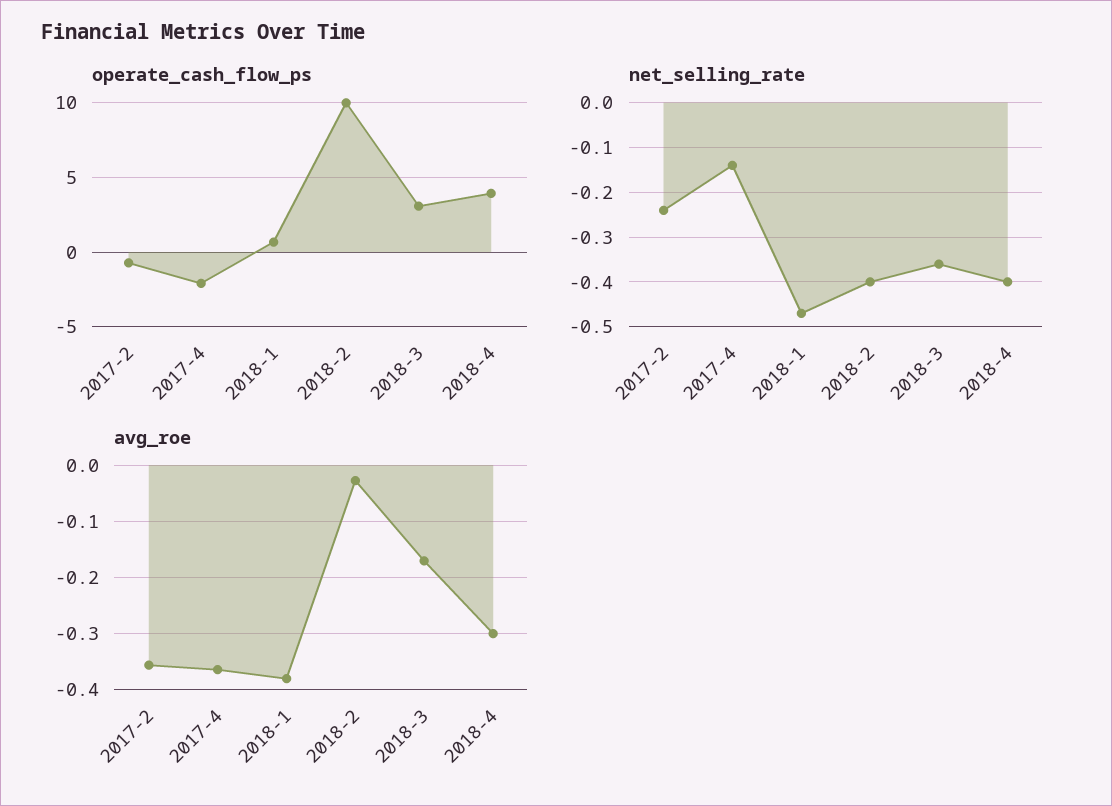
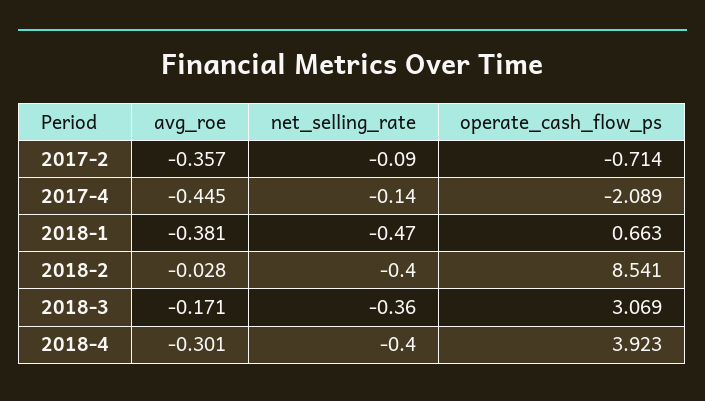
  {
    "operate_cash_flow_ps": {
      "2017-2": -0.714,
      "2017-4": -2.089,
      "2018-1": 0.663,
-     "2018-2": 10,
+     "2018-2": 8.541,
      "2018-3": 3.069,
      "2018-4": 3.923
    },
    "net_selling_rate": {
-     "2017-2": -0.25,
+     "2017-2": -0.09,
      "2017-4": -0.14,
      "2018-1": -0.47,
      "2018-2": -0.4,
      "2018-3": -0.36,
      "2018-4": -0.4
    },
    "avg_roe": {
      "2017-2": -0.357,
-     "2017-4": -0.36,
+     "2017-4": -0.445,
      "2018-1": -0.381,
      "2018-2": -0.028,
      "2018-3": -0.171,
      "2018-4": -0.301
    }
  }

